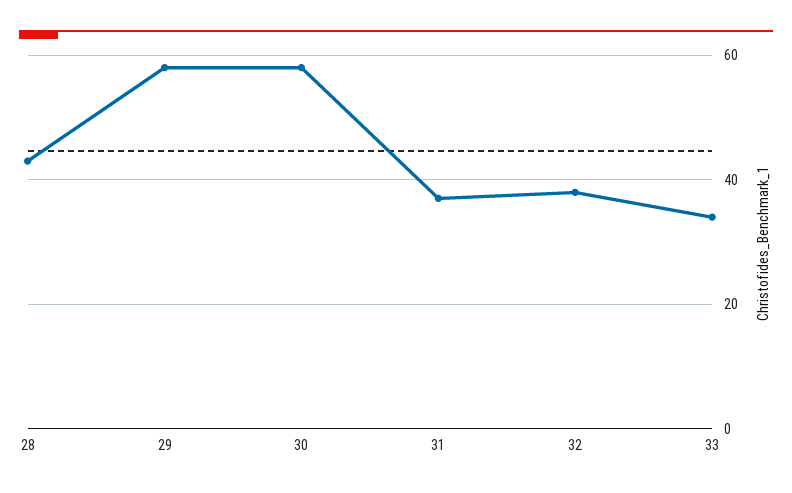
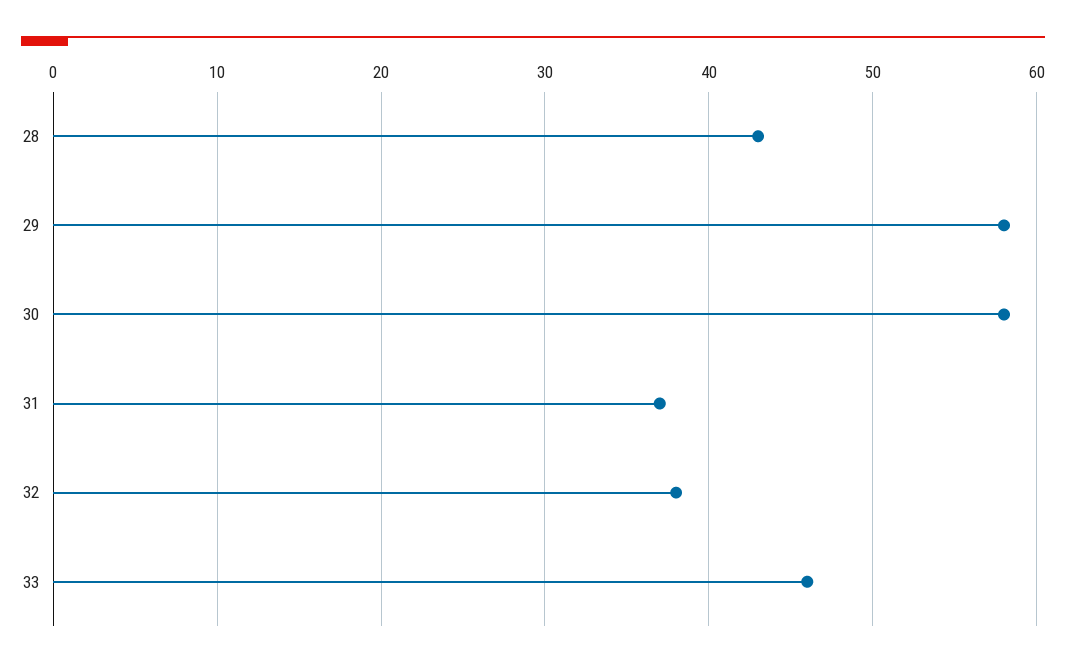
  {
    "28": 43,
    "29": 58,
    "30": 58,
    "31": 37,
    "32": 38,
-   "33": 35
+   "33": 46
  }

